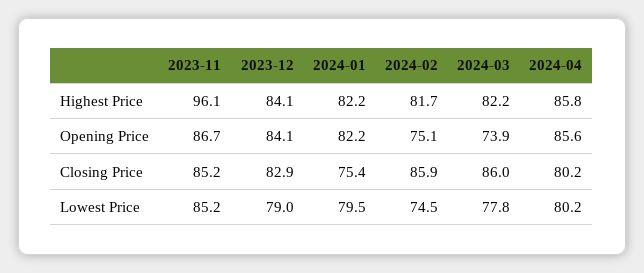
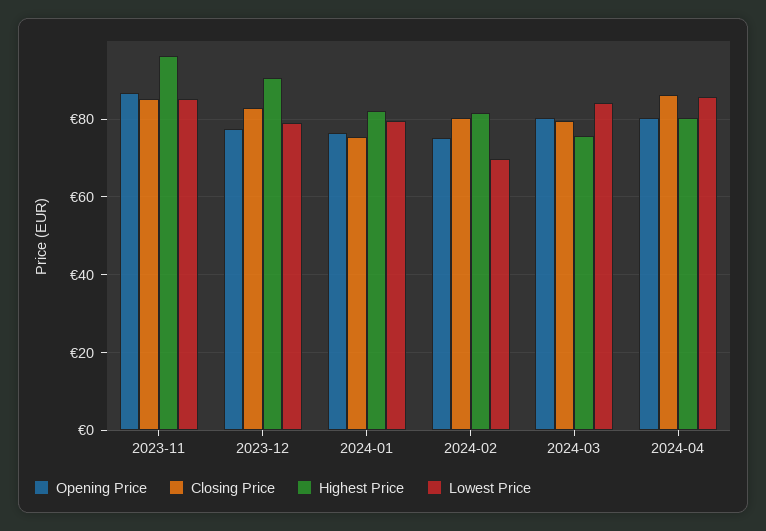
  {
    "Highest Price": {
      "2023-11": 96.1,
-     "2023-12": 84.1,
+     "2023-12": 90,
      "2024-01": 82.2,
      "2024-02": 81.7,
-     "2024-03": 82.2,
+     "2024-03": 76,
-     "2024-04": 85.8
+     "2024-04": 80
    },
    "Opening Price": {
      "2023-11": 86.7,
-     "2023-12": 84.1,
+     "2023-12": 78,
-     "2024-01": 82.2,
+     "2024-01": 76,
      "2024-02": 75.1,
-     "2024-03": 73.9,
+     "2024-03": 80,
-     "2024-04": 85.6
+     "2024-04": 80
    },
    "Closing Price": {
      "2023-11": 85.2,
      "2023-12": 82.9,
      "2024-01": 75.4,
-     "2024-02": 85.9,
+     "2024-02": 80,
-     "2024-03": 86,
+     "2024-03": 80,
-     "2024-04": 80.2
+     "2024-04": 86
    },
    "Lowest Price": {
      "2023-11": 85.2,
      "2023-12": 79,
      "2024-01": 79.5,
-     "2024-02": 74.5,
+     "2024-02": 70,
-     "2024-03": 77.8,
+     "2024-03": 84,
-     "2024-04": 80.2
+     "2024-04": 86
    }
  }

